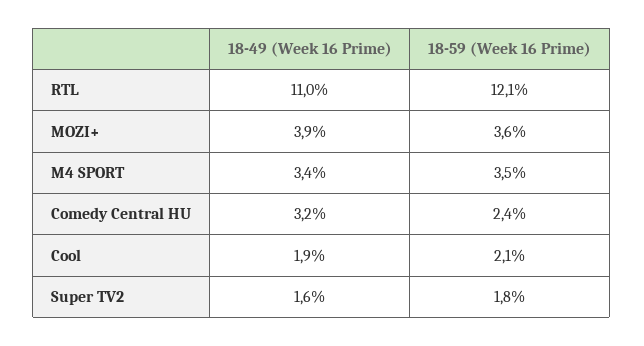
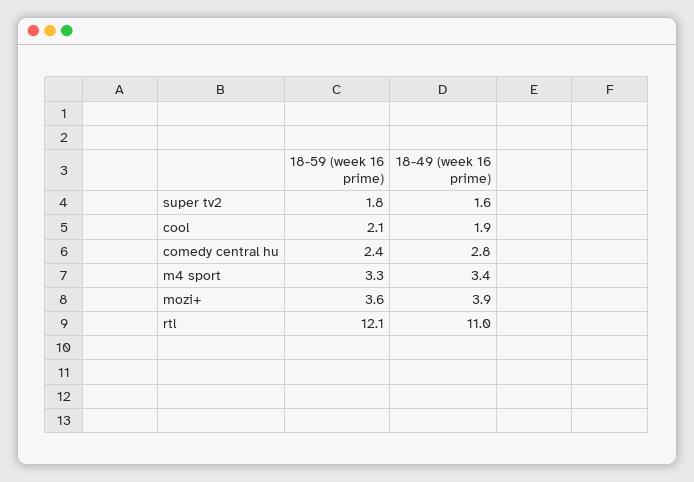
  {
    "18-49 (Week 16 Prime)": {
      "RTL": 11,
      "MOZI+": 3.9,
      "M4 SPORT": 3.4,
-     "Comedy Central HU": 3.2,
+     "Comedy Central HU": 2.8,
      "Cool": 1.9,
      "Super TV2": 1.6
    },
    "18-59 (Week 16 Prime)": {
      "RTL": 12.1,
      "MOZI+": 3.6,
-     "M4 SPORT": 3.5,
+     "M4 SPORT": 3.3,
      "Comedy Central HU": 2.4,
      "Cool": 2.1,
      "Super TV2": 1.8
    }
  }

